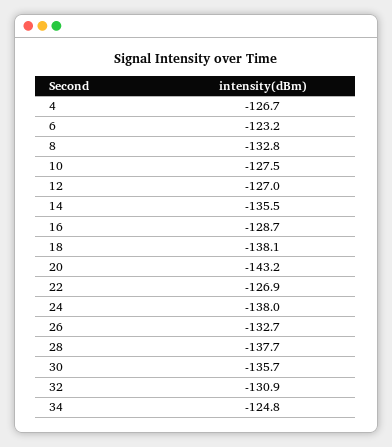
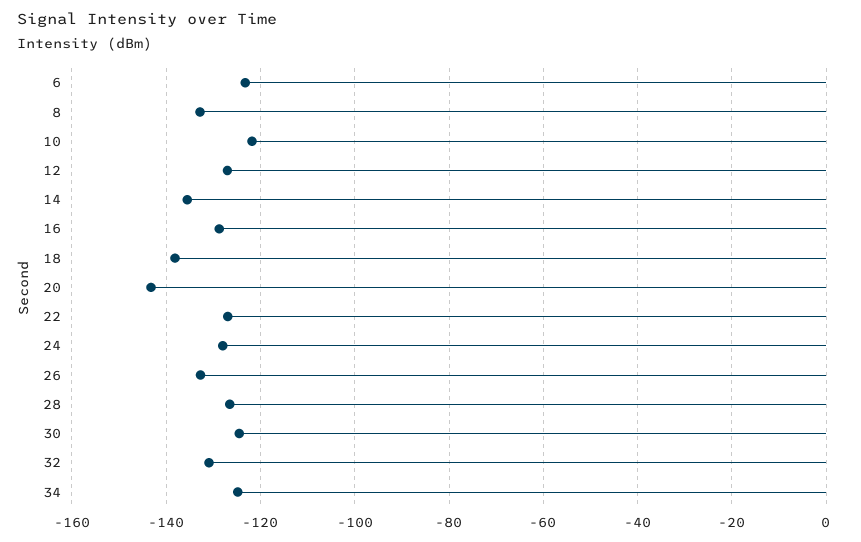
  {
-   "4": -126.7,
    "6": -123.2,
    "8": -132.8,
-   "10": -127.5,
+   "10": -122,
    "12": -127,
    "14": -135.5,
    "16": -128.7,
    "18": -138.1,
    "20": -143.2,
    "22": -126.9,
-   "24": -138,
+   "24": -128,
    "26": -132.7,
-   "28": -137.7,
+   "28": -126,
-   "30": -135.7,
+   "30": -124,
    "32": -130.9,
    "34": -124.8
  }

